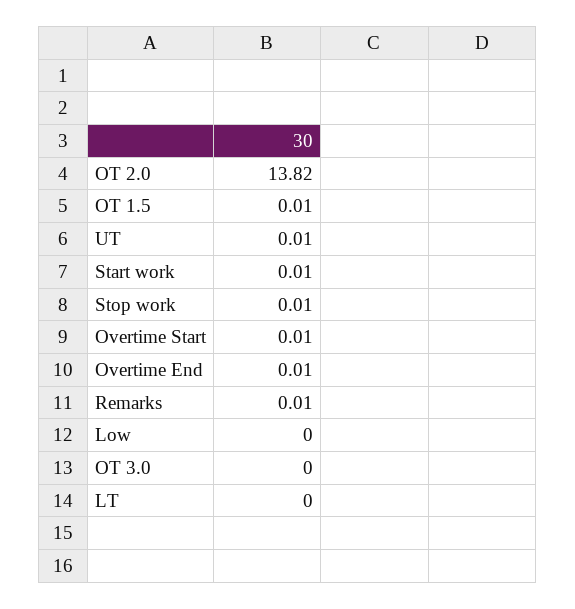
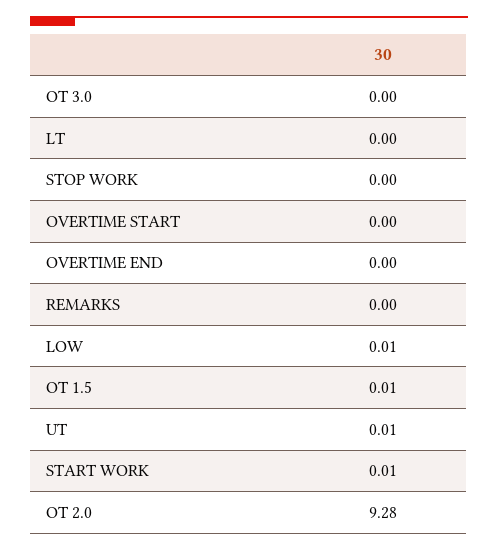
  {
-   "OT 2.0": 13.82,
+   "OT 2.0": 9.28,
    "OT 1.5": 0.01,
    "UT": 0.01,
    "Start work": 0.01,
-   "Stop work": 0.01,
+   "Stop work": 0,
-   "Overtime Start": 0.01,
+   "Overtime Start": 0,
-   "Overtime End": 0.01,
+   "Overtime End": 0,
-   "Remarks": 0.01,
+   "Remarks": 0,
-   "Low": 0,
+   "Low": 0.01,
    "OT 3.0": 0,
    "LT": 0
  }

